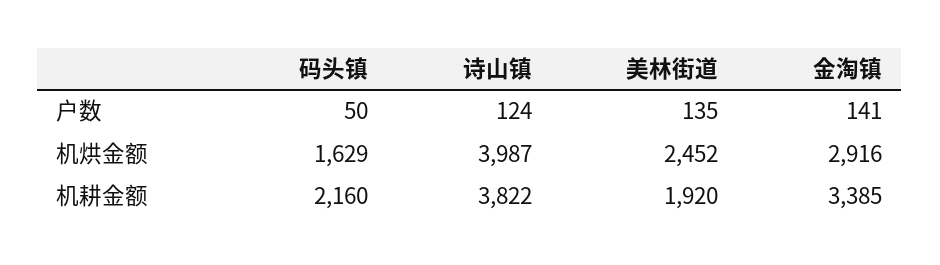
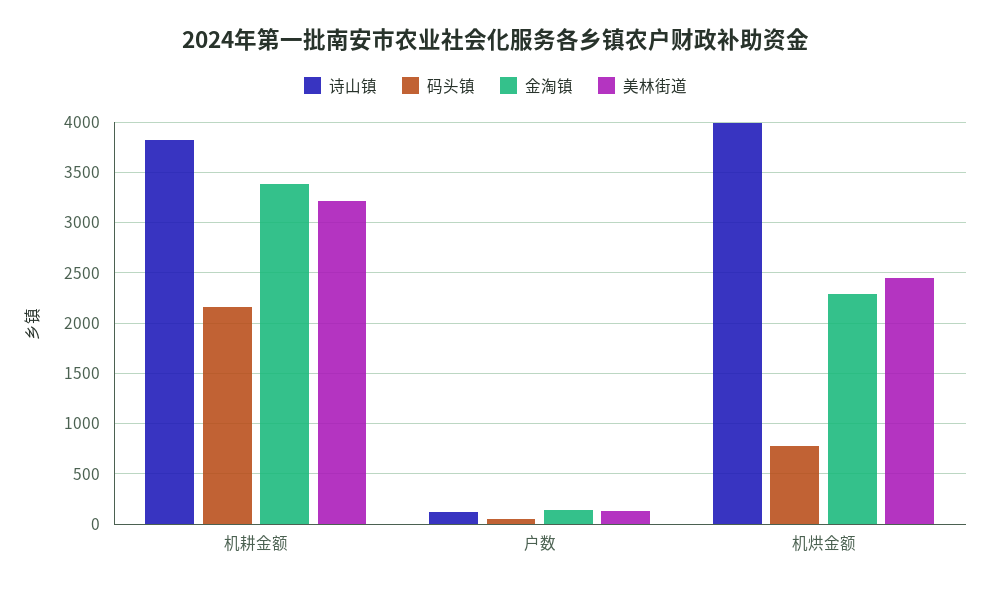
  {
    "码头镇": {
      "户数": 50,
-     "机烘金额": 1629,
+     "机烘金额": 800,
      "机耕金额": 2160
    },
    "诗山镇": {
      "户数": 124,
      "机烘金额": 3987,
      "机耕金额": 3822
    },
    "美林街道": {
      "户数": 135,
      "机烘金额": 2452,
-     "机耕金额": 1920
+     "机耕金额": 3200
    },
    "金淘镇": {
      "户数": 141,
-     "机烘金额": 2916,
+     "机烘金额": 2300,
      "机耕金额": 3385
    }
  }

